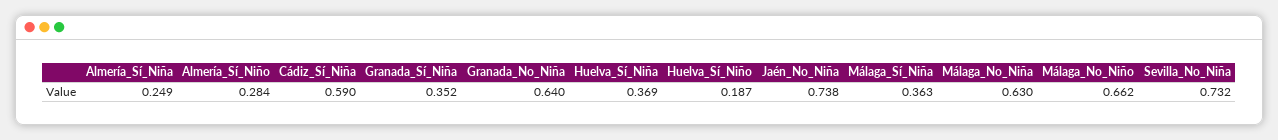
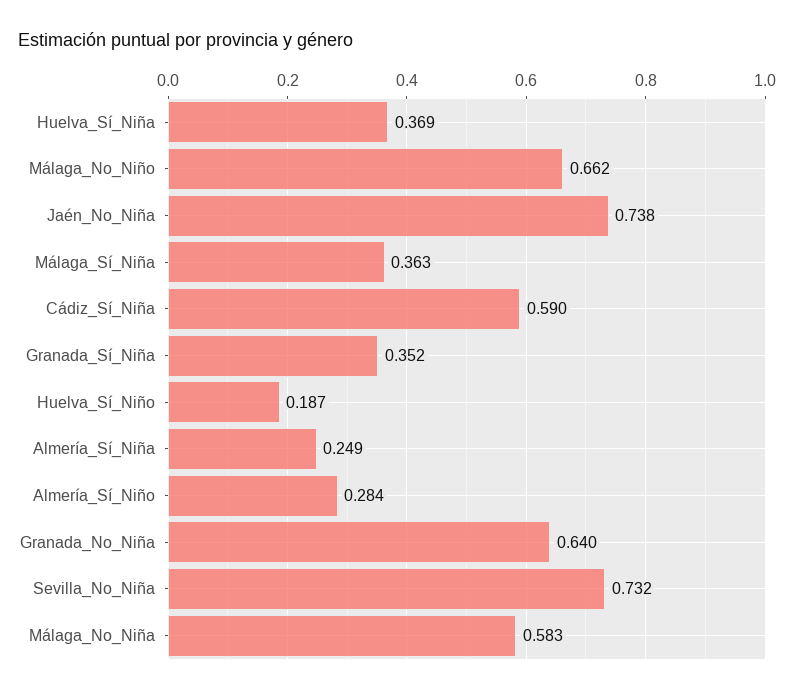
  {
    "Almería_Sí_Niña": 0.249,
    "Almería_Sí_Niño": 0.284,
    "Cádiz_Sí_Niña": 0.59,
    "Granada_Sí_Niña": 0.352,
    "Granada_No_Niña": 0.64,
    "Huelva_Sí_Niña": 0.369,
    "Huelva_Sí_Niño": 0.187,
    "Jaén_No_Niña": 0.738,
    "Málaga_Sí_Niña": 0.363,
-   "Málaga_No_Niña": 0.63,
+   "Málaga_No_Niña": 0.583,
    "Málaga_No_Niño": 0.662,
    "Sevilla_No_Niña": 0.732
  }

